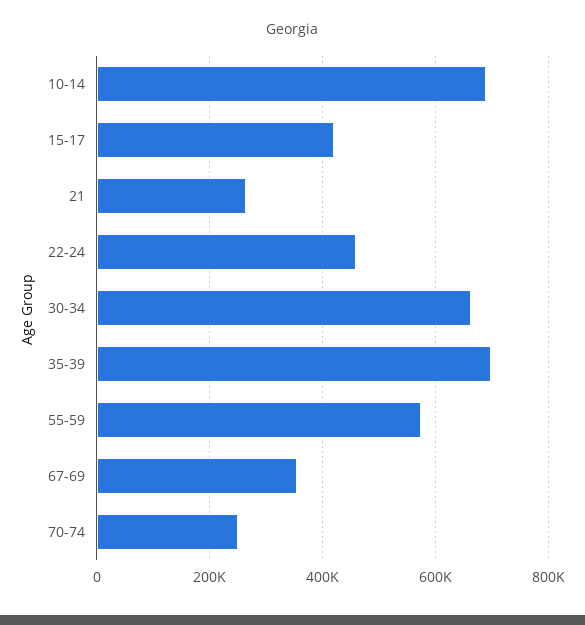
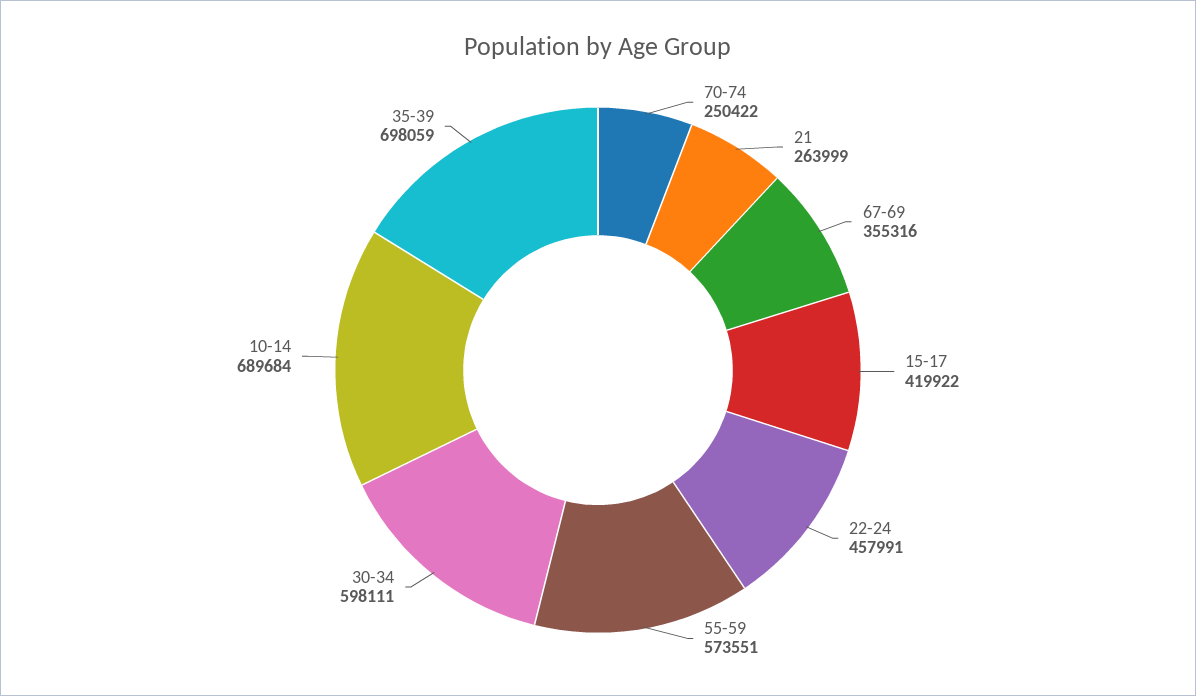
  {
    "10-14": 689684,
    "15-17": 419922,
    "21": 263999,
    "22-24": 457991,
-   "30-34": 660000,
+   "30-34": 598111,
    "35-39": 698059,
    "55-59": 573551,
    "67-69": 355316,
    "70-74": 250422
  }

